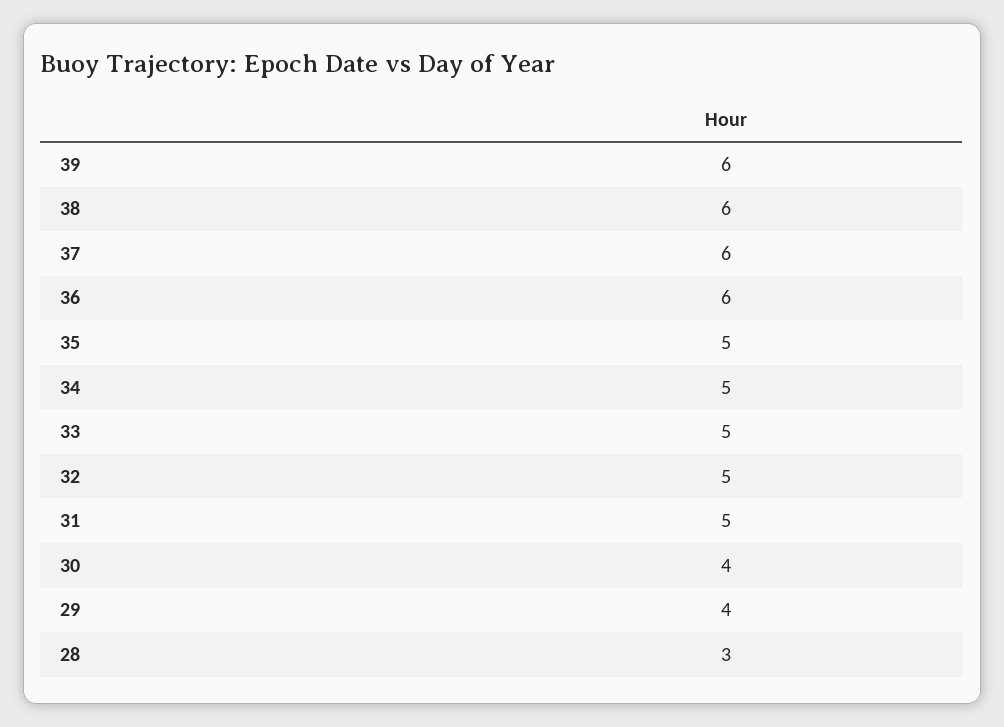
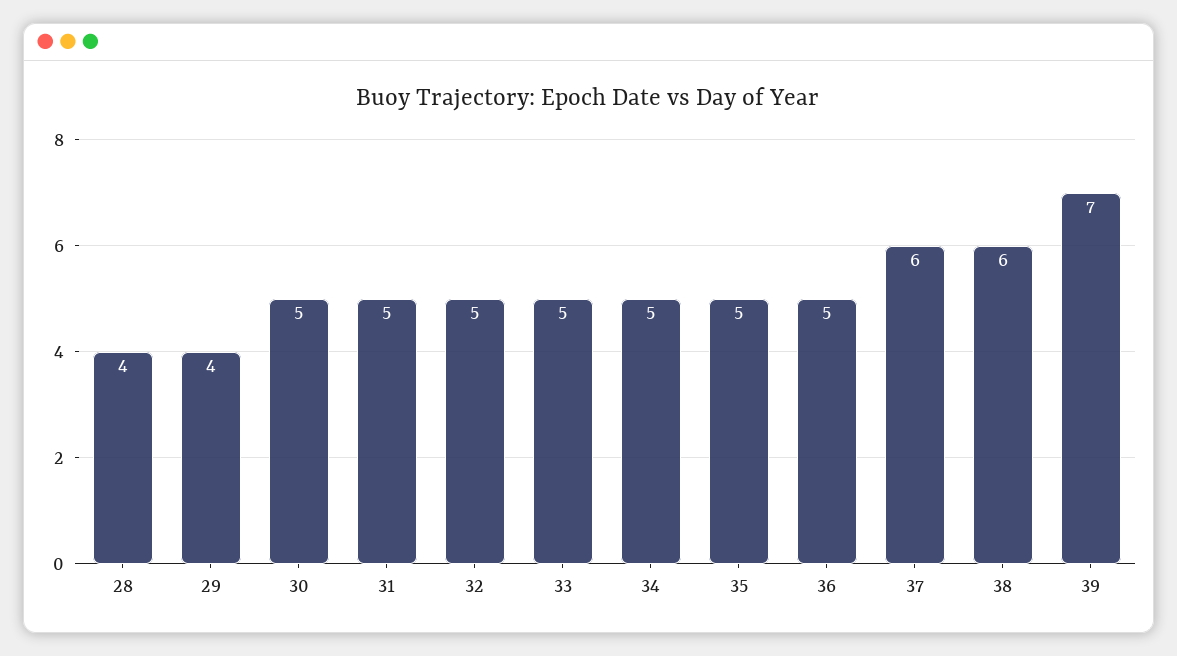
  {
-   "39": 6,
+   "39": 7,
    "38": 6,
    "37": 6,
-   "36": 6,
+   "36": 5,
    "35": 5,
    "34": 5,
    "33": 5,
    "32": 5,
    "31": 5,
-   "30": 4,
+   "30": 5,
    "29": 4,
-   "28": 3
+   "28": 4
  }

